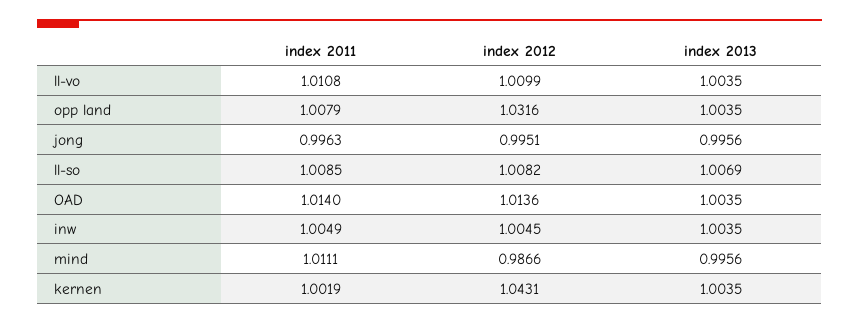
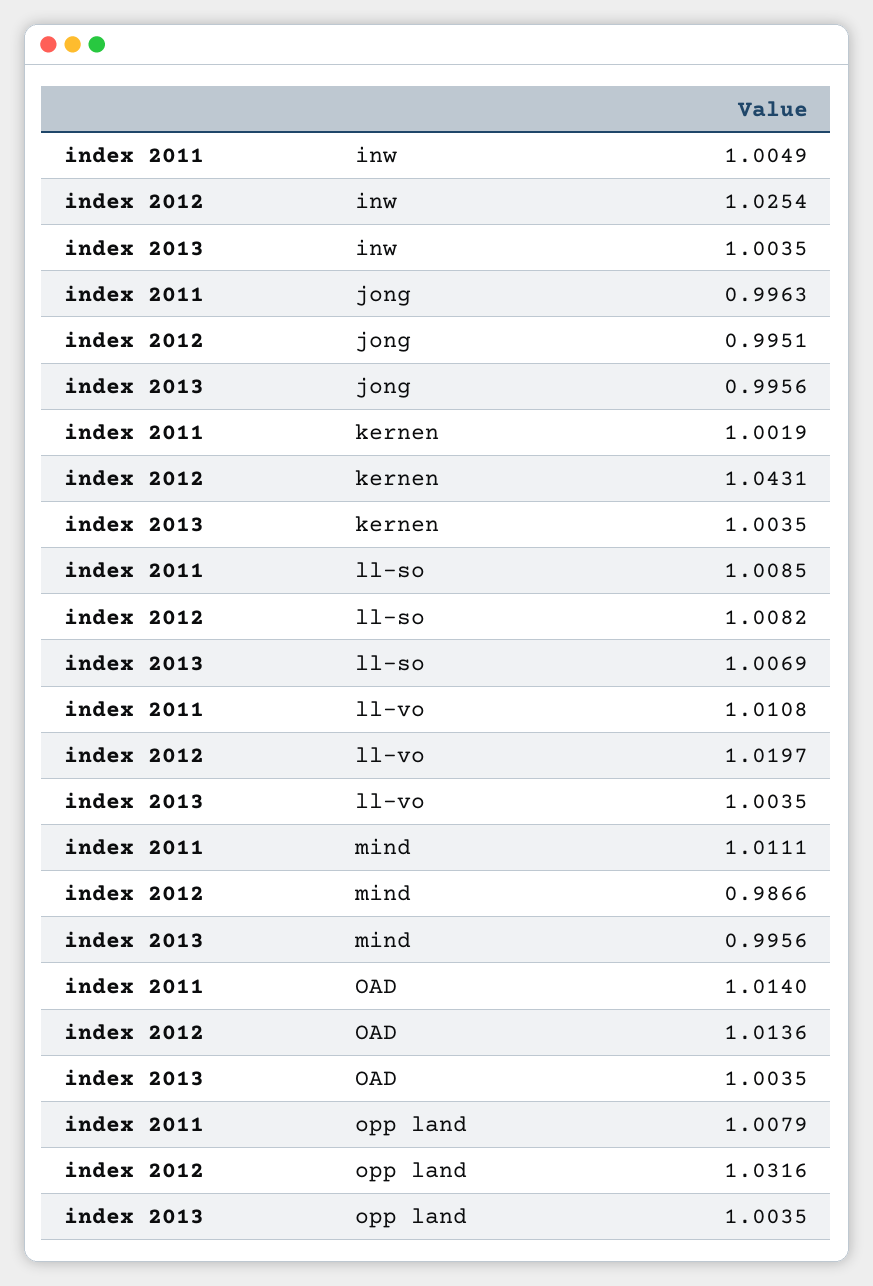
  {
    "index 2011": {
      "ll-vo": 1.0108,
      "opp land": 1.0079,
      "jong": 0.9963,
      "ll-so": 1.0085,
      "OAD": 1.014,
      "inw": 1.0049,
      "mind": 1.0111,
      "kernen": 1.0019
    },
    "index 2012": {
-     "ll-vo": 1.0099,
+     "ll-vo": 1.0197,
      "opp land": 1.0316,
      "jong": 0.9951,
      "ll-so": 1.0082,
      "OAD": 1.0136,
-     "inw": 1.0045,
+     "inw": 1.0254,
      "mind": 0.9866,
      "kernen": 1.0431
    },
    "index 2013": {
      "ll-vo": 1.0035,
      "opp land": 1.0035,
      "jong": 0.9956,
      "ll-so": 1.0069,
      "OAD": 1.0035,
      "inw": 1.0035,
      "mind": 0.9956,
      "kernen": 1.0035
    }
  }

